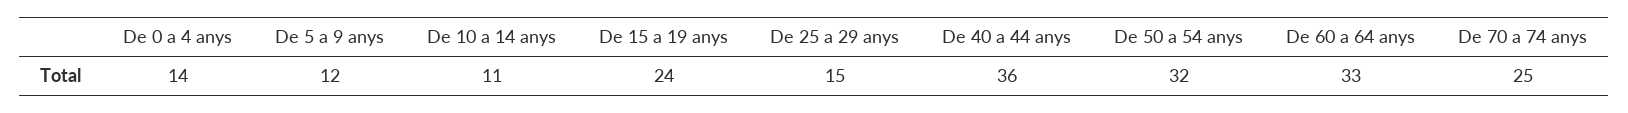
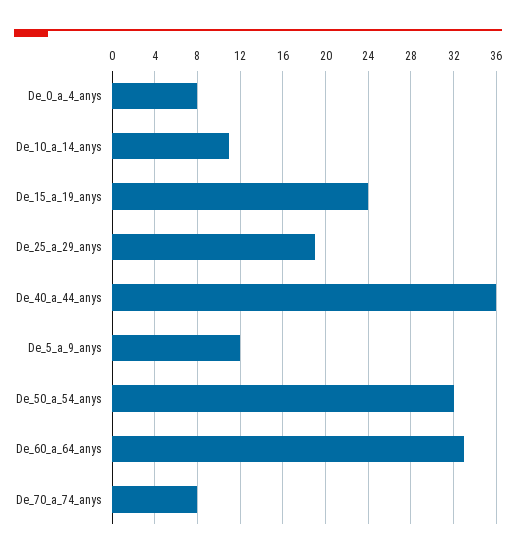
  {
-   "De 0 a 4 anys": 14,
+   "De 0 a 4 anys": 8,
    "De 5 a 9 anys": 12,
    "De 10 a 14 anys": 11,
    "De 15 a 19 anys": 24,
-   "De 25 a 29 anys": 15,
+   "De 25 a 29 anys": 19,
    "De 40 a 44 anys": 36,
    "De 50 a 54 anys": 32,
    "De 60 a 64 anys": 33,
-   "De 70 a 74 anys": 25
+   "De 70 a 74 anys": 8
  }

